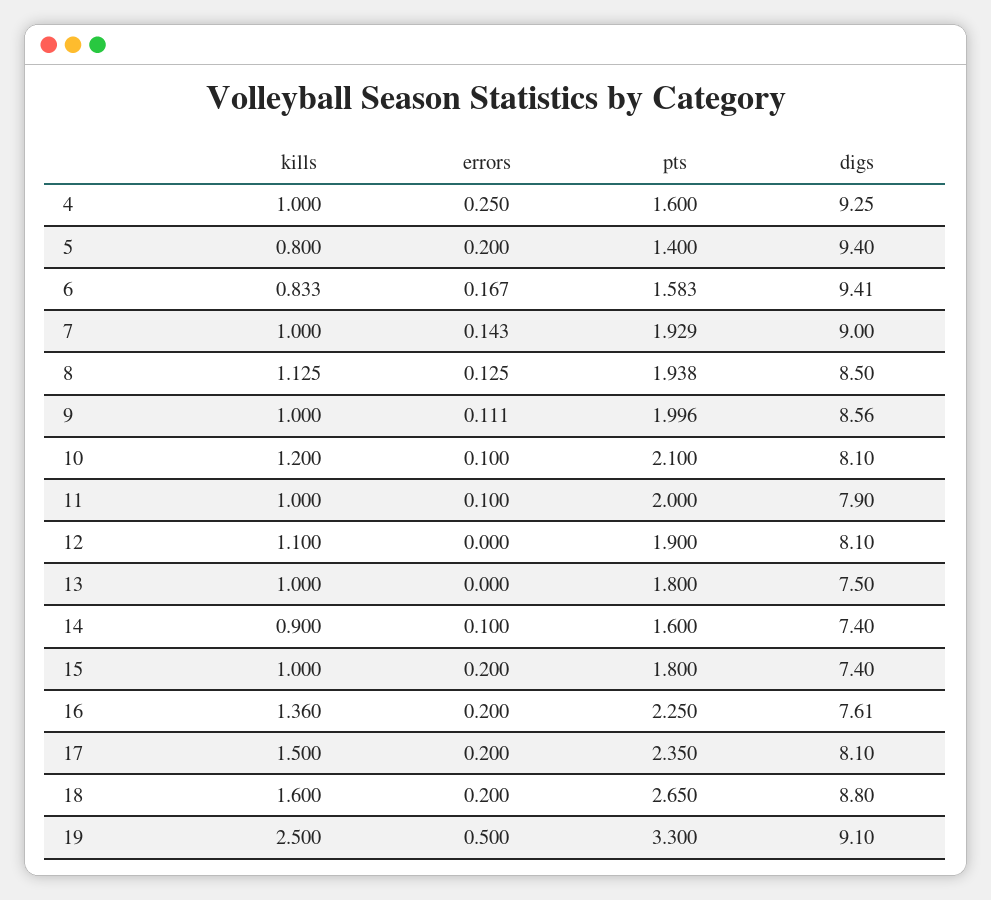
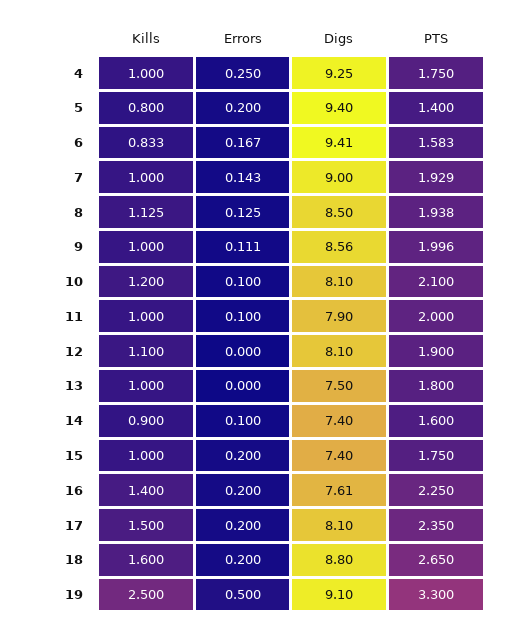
  {
    "kills": {
      "4": 1,
      "5": 0.8,
      "6": 0.833,
      "7": 1,
      "8": 1.125,
      "9": 1,
      "10": 1.2,
      "11": 1,
      "12": 1.1,
      "13": 1,
      "14": 0.9,
      "15": 1,
-     "16": 1.36,
+     "16": 1.4,
      "17": 1.5,
      "18": 1.6,
      "19": 2.5
    },
    "errors": {
      "4": 0.25,
      "5": 0.2,
      "6": 0.167,
      "7": 0.143,
      "8": 0.125,
      "9": 0.111,
      "10": 0.1,
      "11": 0.1,
      "12": 0,
      "13": 0,
      "14": 0.1,
      "15": 0.2,
      "16": 0.2,
      "17": 0.2,
      "18": 0.2,
      "19": 0.5
    },
    "pts": {
-     "4": 1.6,
+     "4": 1.75,
      "5": 1.4,
      "6": 1.583,
      "7": 1.929,
      "8": 1.938,
      "9": 1.996,
      "10": 2.1,
      "11": 2,
      "12": 1.9,
      "13": 1.8,
      "14": 1.6,
-     "15": 1.8,
+     "15": 1.75,
      "16": 2.25,
      "17": 2.35,
      "18": 2.65,
      "19": 3.3
    },
    "digs": {
      "4": 9.25,
      "5": 9.4,
      "6": 9.41,
      "7": 9,
      "8": 8.5,
      "9": 8.56,
      "10": 8.1,
      "11": 7.9,
      "12": 8.1,
      "13": 7.5,
      "14": 7.4,
      "15": 7.4,
      "16": 7.61,
      "17": 8.1,
      "18": 8.8,
      "19": 9.1
    }
  }

